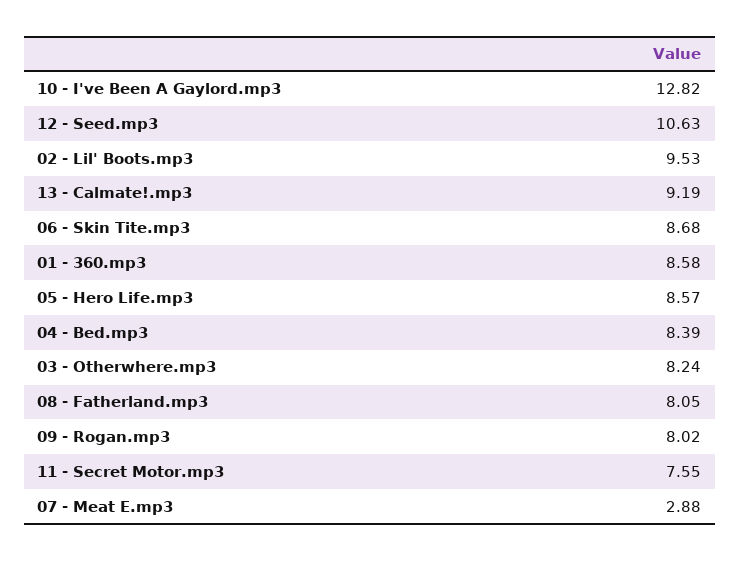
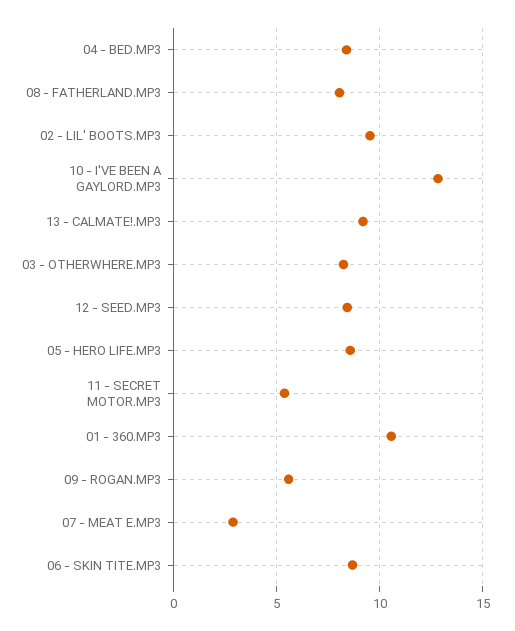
  {
    "10 - I've Been A Gaylord.mp3": 12.82,
-   "12 - Seed.mp3": 10.63,
+   "12 - Seed.mp3": 8.5,
    "02 - Lil' Boots.mp3": 9.53,
    "13 - Calmate!.mp3": 9.19,
    "06 - Skin Tite.mp3": 8.68,
-   "01 - 360.mp3": 8.58,
+   "01 - 360.mp3": 10.5,
    "05 - Hero Life.mp3": 8.57,
    "04 - Bed.mp3": 8.39,
    "03 - Otherwhere.mp3": 8.24,
    "08 - Fatherland.mp3": 8.05,
-   "09 - Rogan.mp3": 8.02,
+   "09 - Rogan.mp3": 5.5,
-   "11 - Secret Motor.mp3": 7.55,
+   "11 - Secret Motor.mp3": 5.5,
    "07 - Meat E.mp3": 2.88
  }

